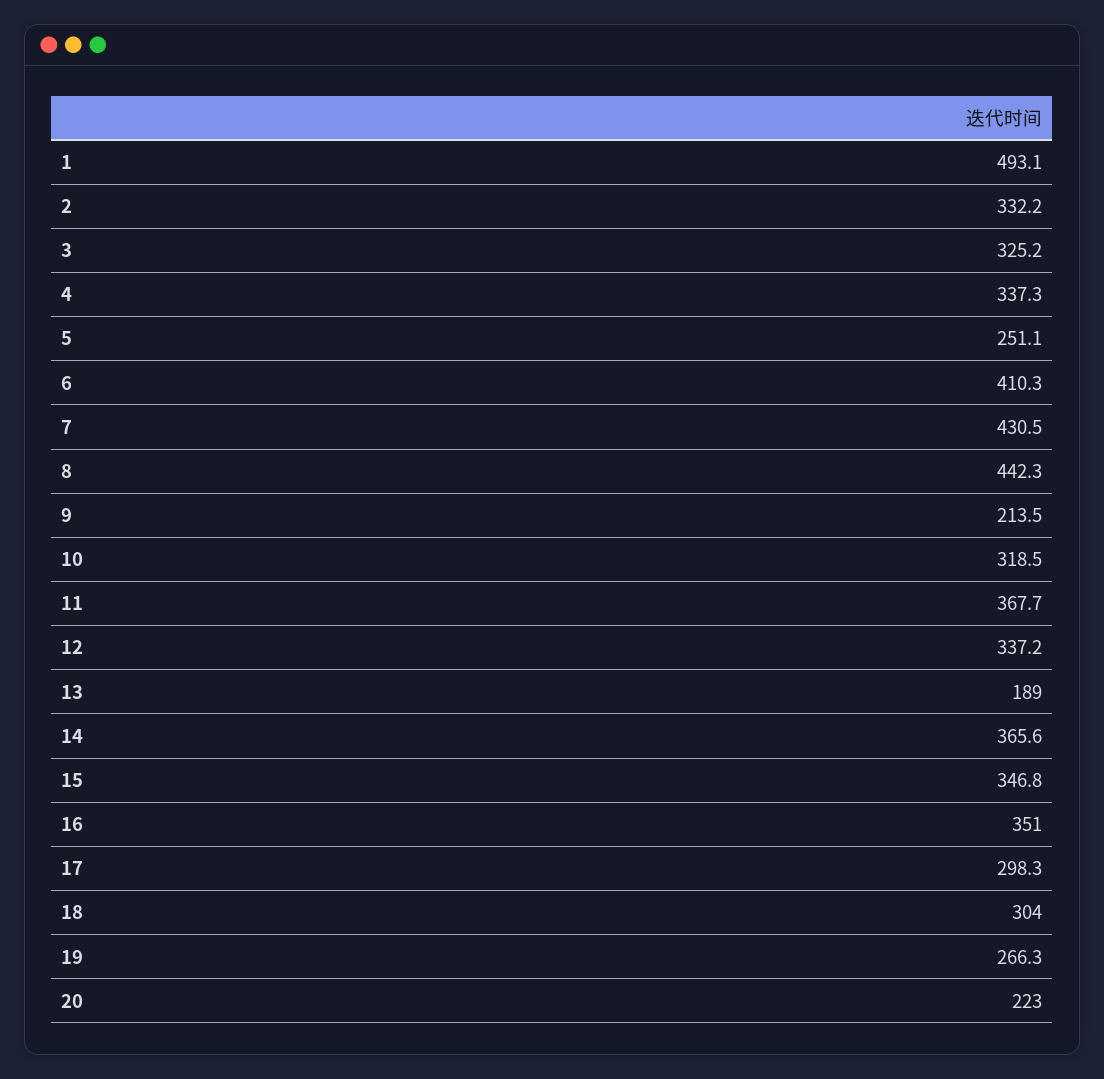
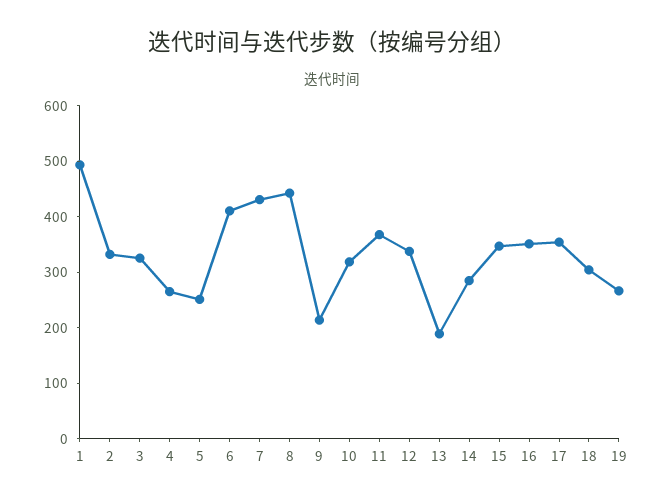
  {
    "1": 493.1,
    "2": 332.2,
    "3": 325.2,
-   "4": 337.3,
+   "4": 260,
    "5": 251.1,
    "6": 410.3,
    "7": 430.5,
    "8": 442.3,
    "9": 213.5,
    "10": 318.5,
    "11": 367.7,
    "12": 337.2,
    "13": 189,
-   "14": 365.6,
+   "14": 280,
    "15": 346.8,
    "16": 351,
-   "17": 298.3,
+   "17": 360,
    "18": 304,
-   "19": 266.3,
+   "19": 266.3
-   "20": 223
  }

